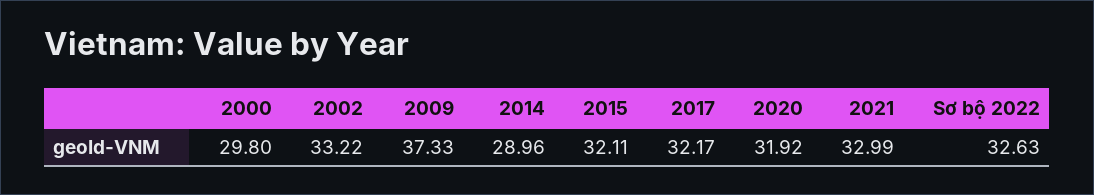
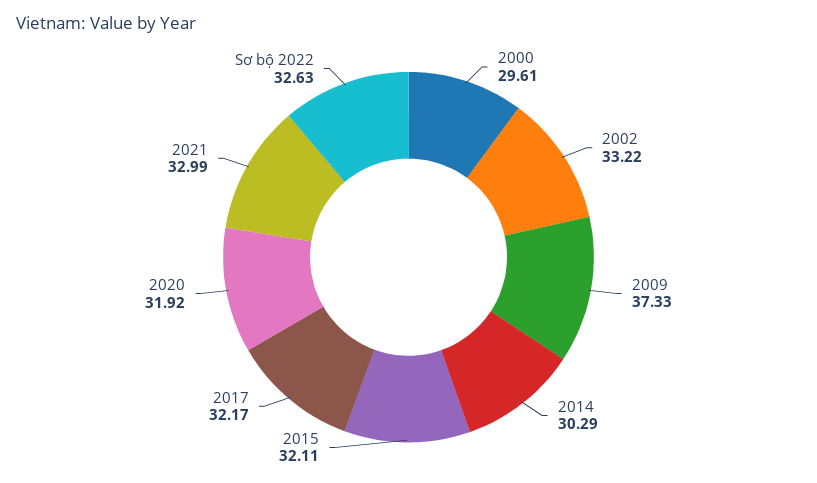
  {
-   "2000": 29.8,
+   "2000": 29.61,
    "2002": 33.22,
    "2009": 37.33,
-   "2014": 28.96,
+   "2014": 30.29,
    "2015": 32.11,
    "2017": 32.17,
    "2020": 31.92,
    "2021": 32.99,
    "Sơ bộ 2022": 32.63
  }

